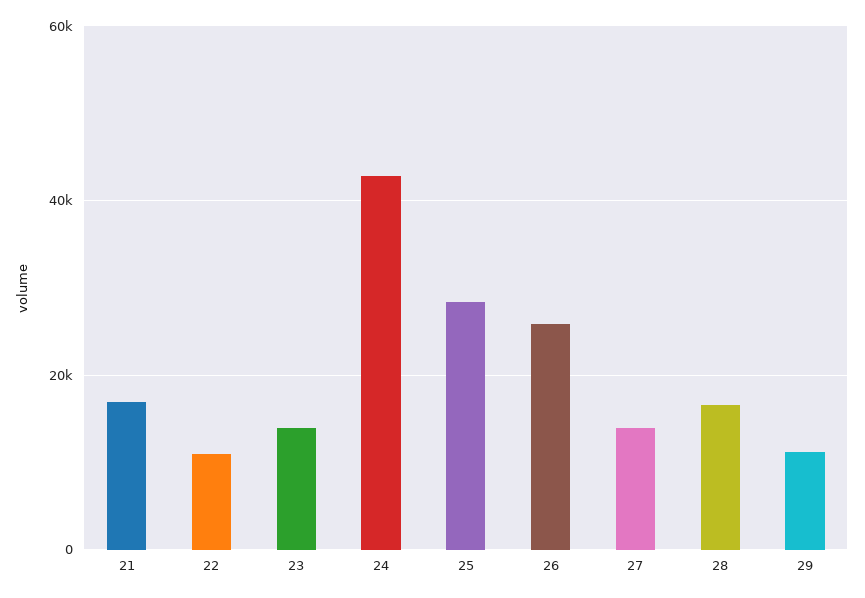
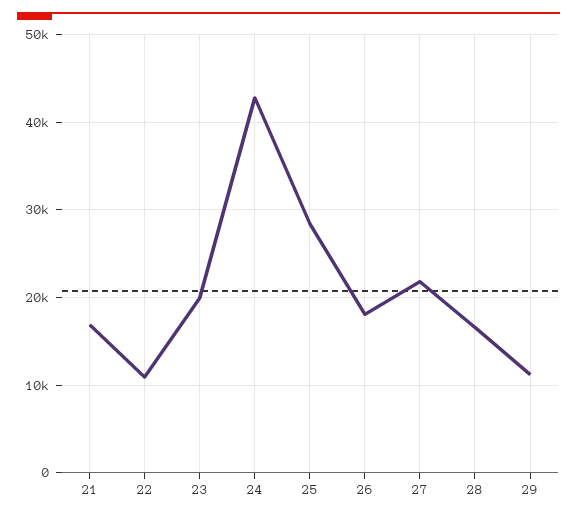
  {
    "21": 17000,
    "22": 11000,
-   "23": 14000,
+   "23": 20000,
    "24": 43000,
    "25": 28000,
-   "26": 26000,
+   "26": 18000,
-   "27": 14000,
+   "27": 22000,
    "28": 17000,
    "29": 11000
  }

